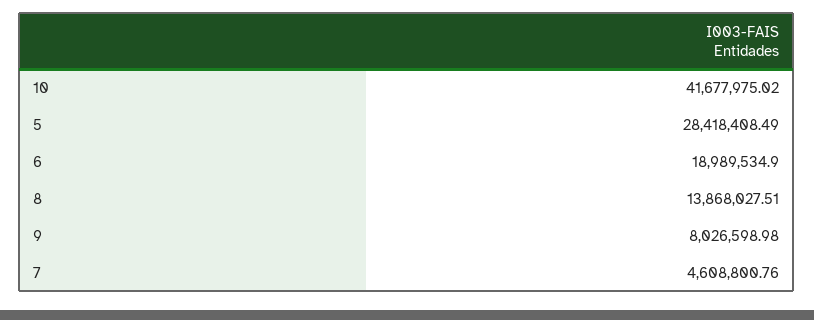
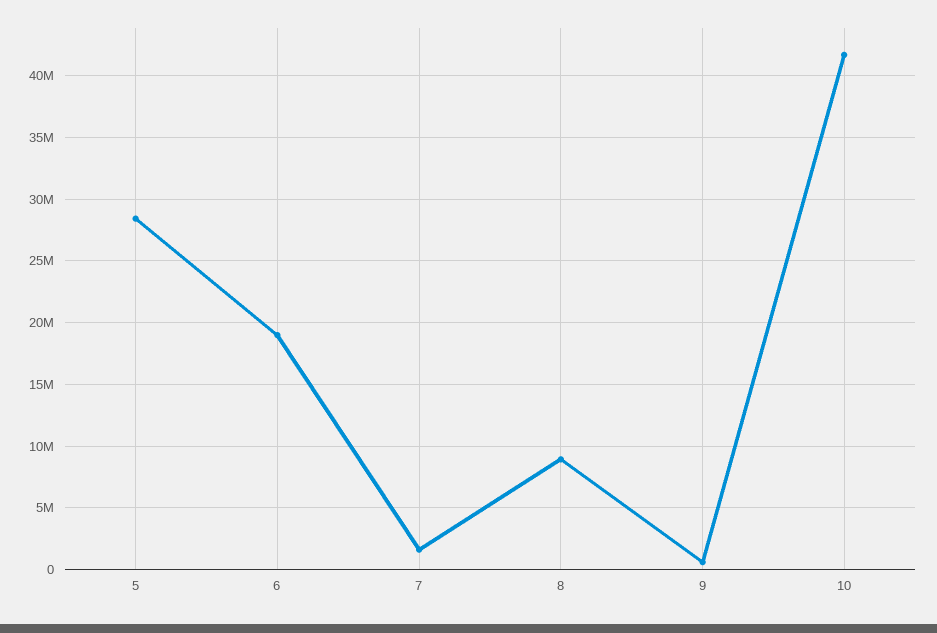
  {
    "10": 41677975.02,
    "5": 28418408.49,
    "6": 18989534.9,
-   "8": 13868027.51,
+   "8": 9000000,
-   "9": 8026598.98,
+   "9": 500000,
-   "7": 4608800.76
+   "7": 1500000
  }

